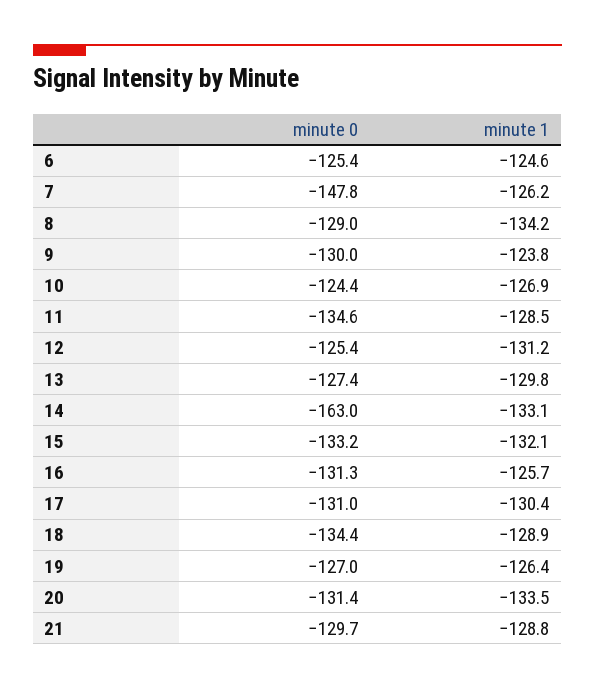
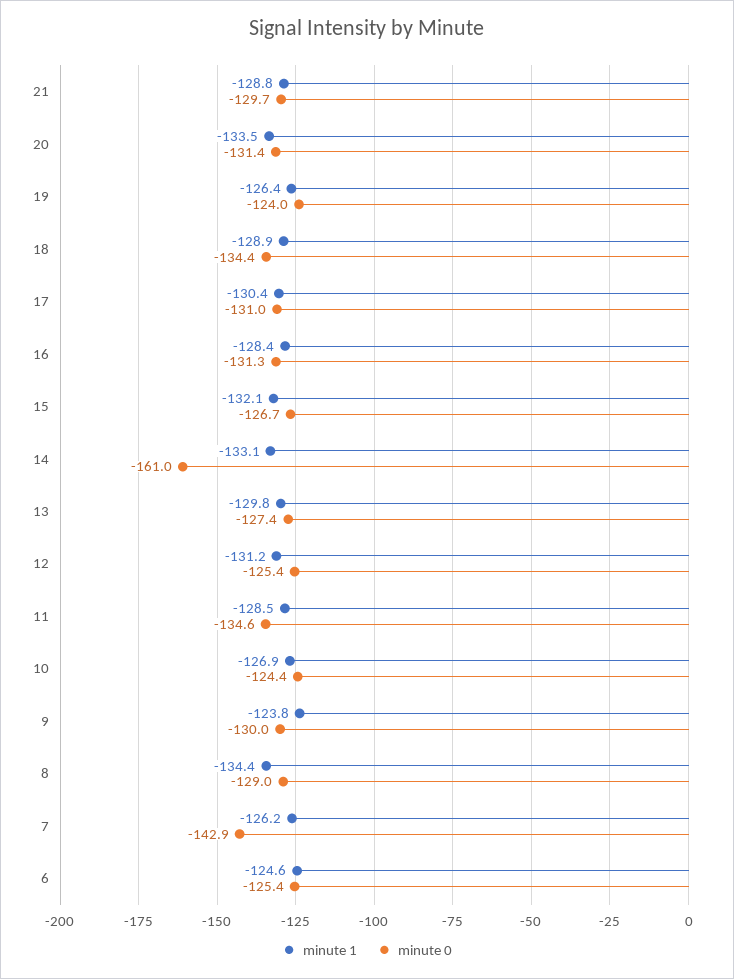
  {
    "minute 0": {
      "6": -125.4,
-     "7": -147.8,
+     "7": -142.9,
      "8": -129,
      "9": -130,
      "10": -124.4,
      "11": -134.6,
      "12": -125.4,
      "13": -127.4,
-     "14": -163,
+     "14": -161,
-     "15": -133.2,
+     "15": -126.7,
      "16": -131.3,
      "17": -131,
      "18": -134.4,
-     "19": -127,
+     "19": -124,
      "20": -131.4,
      "21": -129.7
    },
    "minute 1": {
      "6": -124.6,
      "7": -126.2,
-     "8": -134.2,
+     "8": -134.4,
      "9": -123.8,
      "10": -126.9,
      "11": -128.5,
      "12": -131.2,
      "13": -129.8,
      "14": -133.1,
      "15": -132.1,
-     "16": -125.7,
+     "16": -128.4,
      "17": -130.4,
      "18": -128.9,
      "19": -126.4,
      "20": -133.5,
      "21": -128.8
    }
  }

